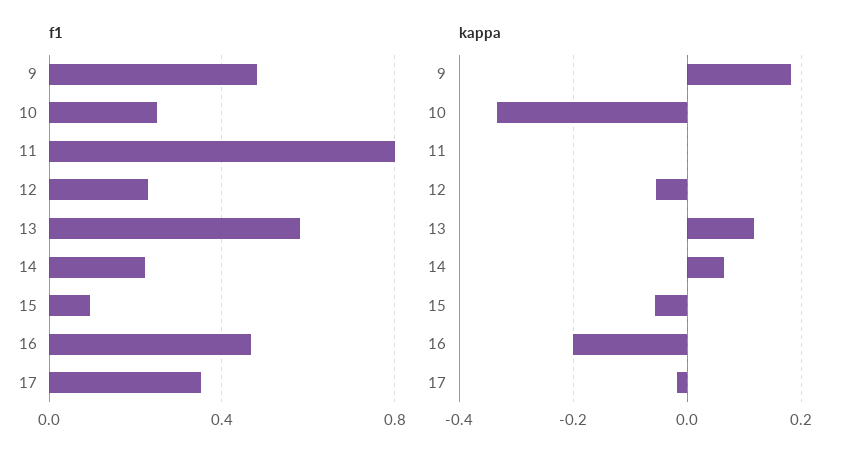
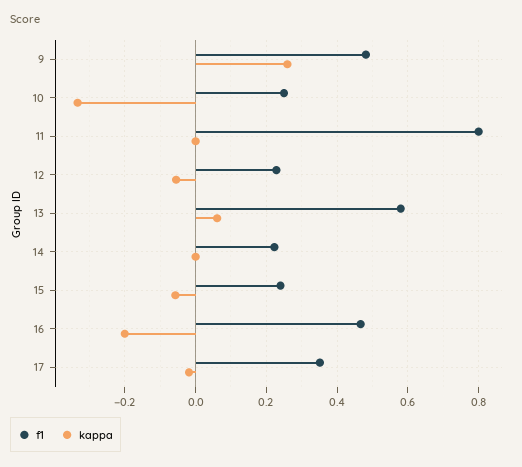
  {
    "f1": {
      "9": 0.48,
      "10": 0.26,
      "11": 0.8,
      "12": 0.22,
      "13": 0.58,
      "14": 0.22,
-     "15": 0.1,
+     "15": 0.24,
      "16": 0.46,
      "17": 0.36
    },
    "kappa": {
-     "9": 0.18,
+     "9": 0.26,
      "10": -0.34,
      "11": 0,
      "12": -0.06,
-     "13": 0.12,
+     "13": 0.06,
-     "14": 0.06,
+     "14": 0,
      "15": -0.06,
      "16": -0.2,
      "17": -0.02
    }
  }

